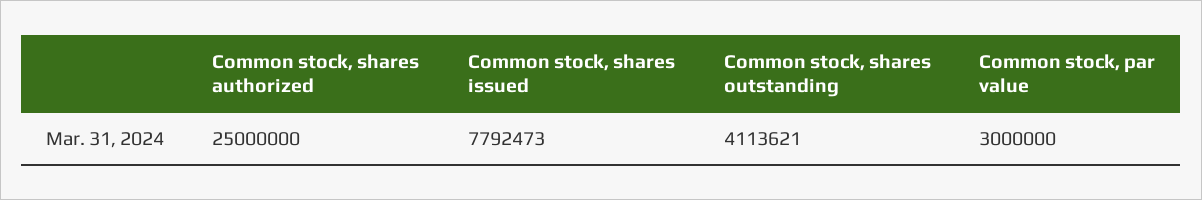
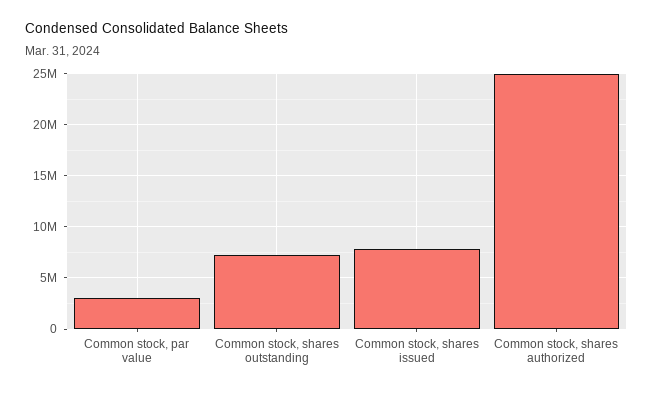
  {
    "Common stock, shares authorized": 25000000,
    "Common stock, shares issued": 7792473,
-   "Common stock, shares outstanding": 4113621,
+   "Common stock, shares outstanding": 7000000,
    "Common stock, par value": 3000000
  }

